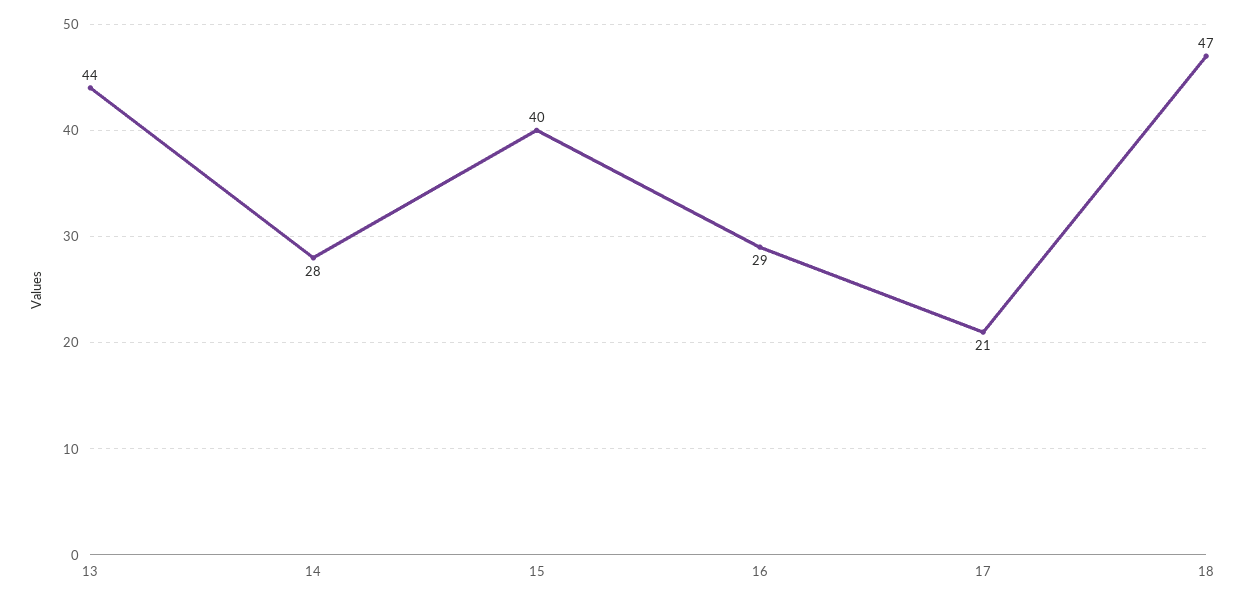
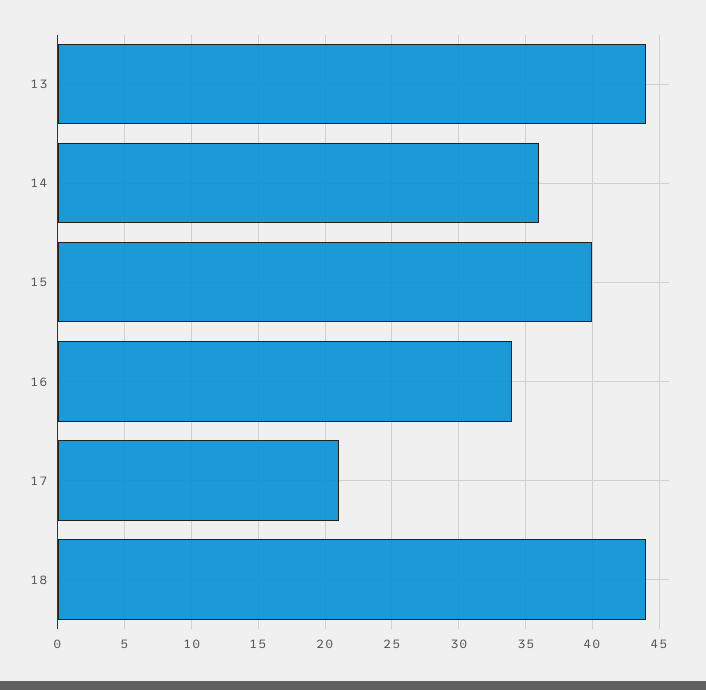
  {
    "13": 44,
-   "14": 28,
+   "14": 36,
    "15": 40,
-   "16": 29,
+   "16": 34,
    "17": 21,
-   "18": 47
+   "18": 44
  }

